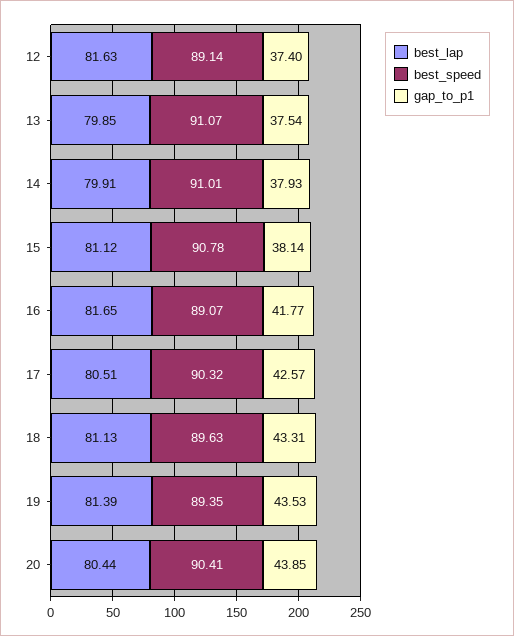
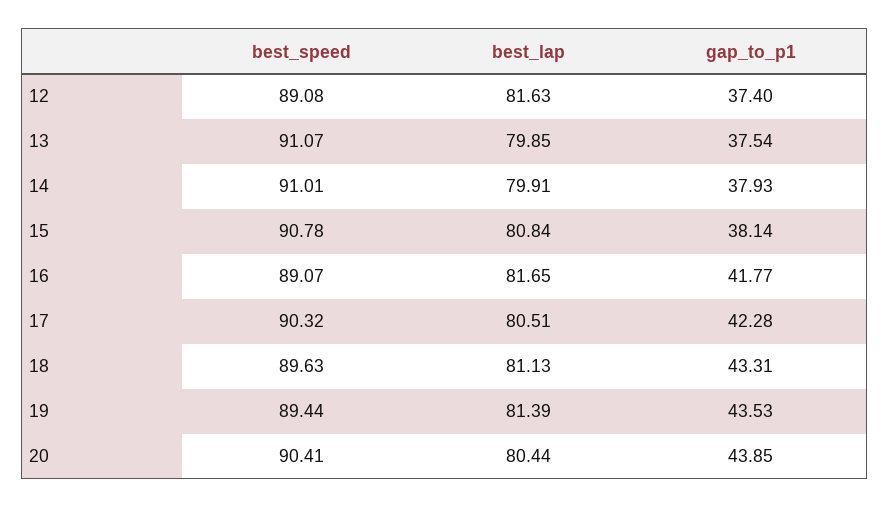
  {
    "best_lap": {
      "12": 81.63,
      "13": 79.85,
      "14": 79.91,
-     "15": 81.12,
+     "15": 80.84,
      "16": 81.65,
      "17": 80.51,
      "18": 81.13,
      "19": 81.39,
      "20": 80.44
    },
    "best_speed": {
-     "12": 89.14,
+     "12": 89.08,
      "13": 91.07,
      "14": 91.01,
      "15": 90.78,
      "16": 89.07,
      "17": 90.32,
      "18": 89.63,
-     "19": 89.35,
+     "19": 89.44,
      "20": 90.41
    },
    "gap_to_p1": {
      "12": 37.4,
      "13": 37.54,
      "14": 37.93,
      "15": 38.14,
      "16": 41.77,
-     "17": 42.57,
+     "17": 42.28,
      "18": 43.31,
      "19": 43.53,
      "20": 43.85
    }
  }

